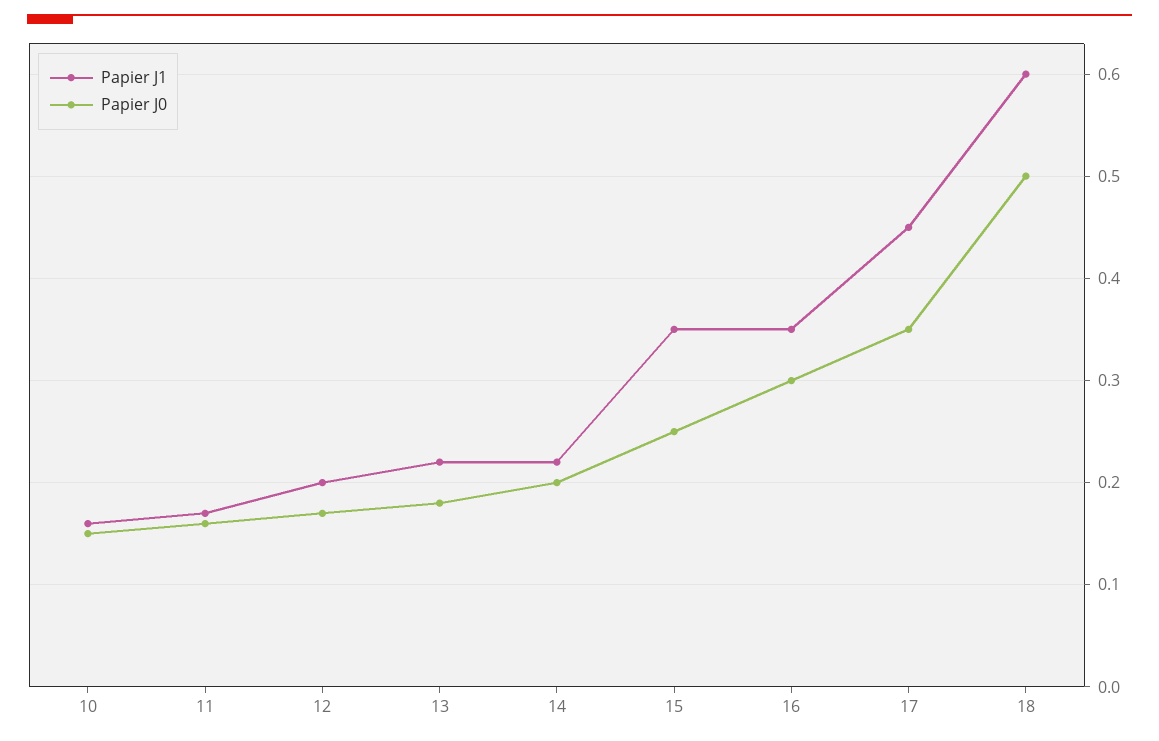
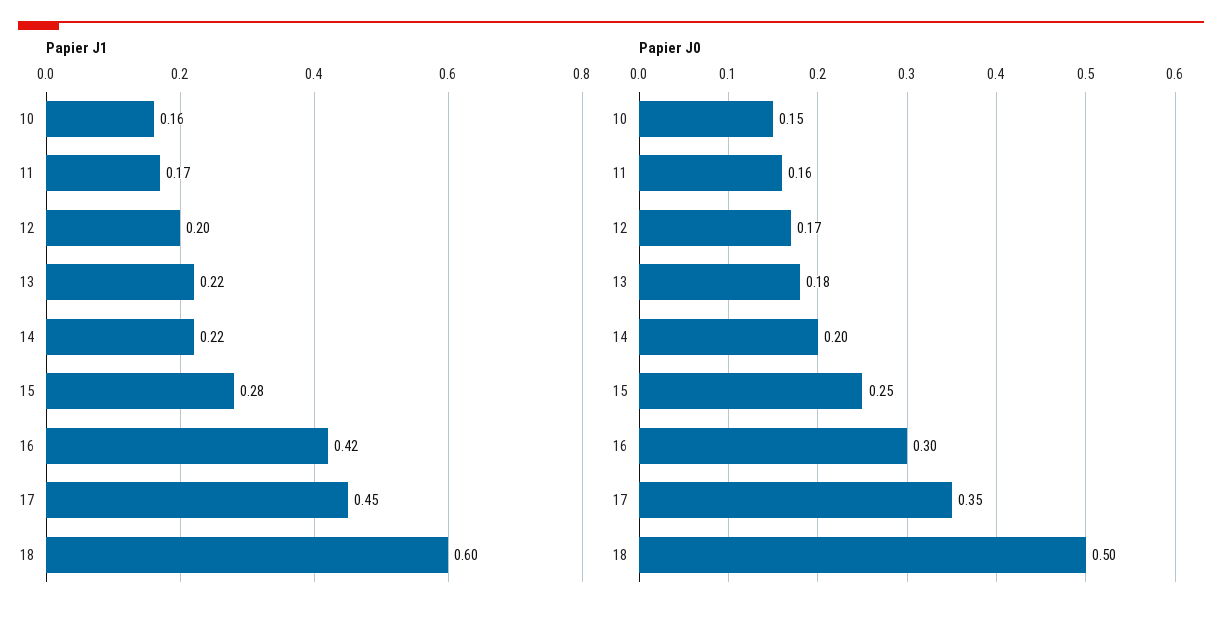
  {
    "Papier J1": {
      "10": 0.16,
      "11": 0.17,
      "12": 0.2,
      "13": 0.22,
      "14": 0.22,
-     "15": 0.35,
+     "15": 0.28,
-     "16": 0.35,
+     "16": 0.42,
      "17": 0.45,
      "18": 0.6
    },
    "Papier J0": {
      "10": 0.15,
      "11": 0.16,
      "12": 0.17,
      "13": 0.18,
      "14": 0.2,
      "15": 0.25,
      "16": 0.3,
      "17": 0.35,
      "18": 0.5
    }
  }

